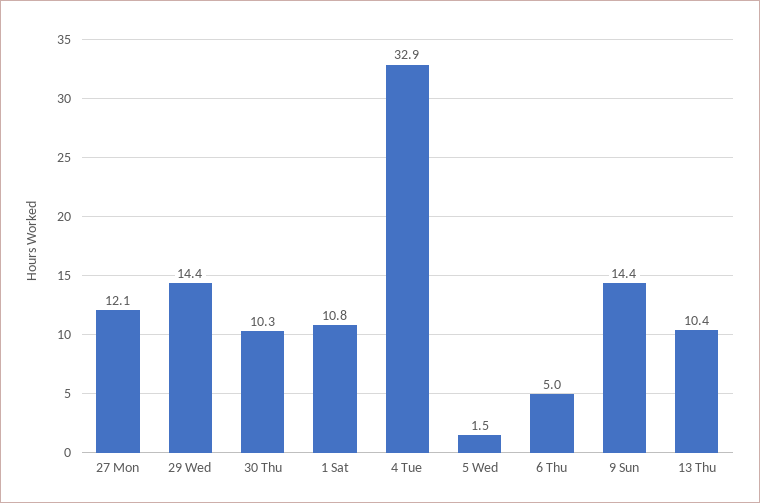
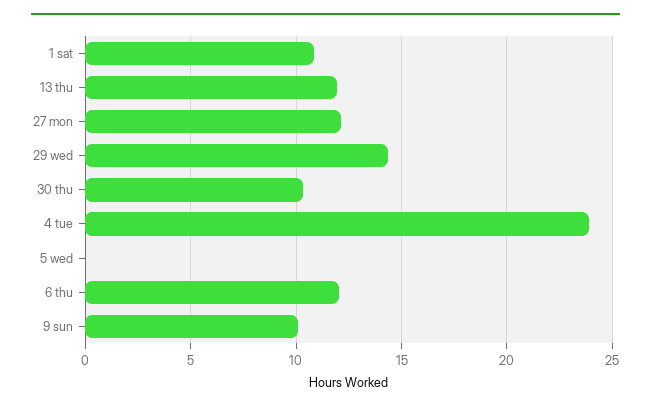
  {
    "27 Mon": 12.1,
    "29 Wed": 14.4,
    "30 Thu": 10.3,
    "1 Sat": 10.8,
-   "4 Tue": 32.9,
+   "4 Tue": 24,
-   "5 Wed": 1.5,
+   "5 Wed": 0,
-   "6 Thu": 5,
+   "6 Thu": 12,
-   "9 Sun": 14.4,
+   "9 Sun": 10,
-   "13 Thu": 10.4
+   "13 Thu": 12
  }

